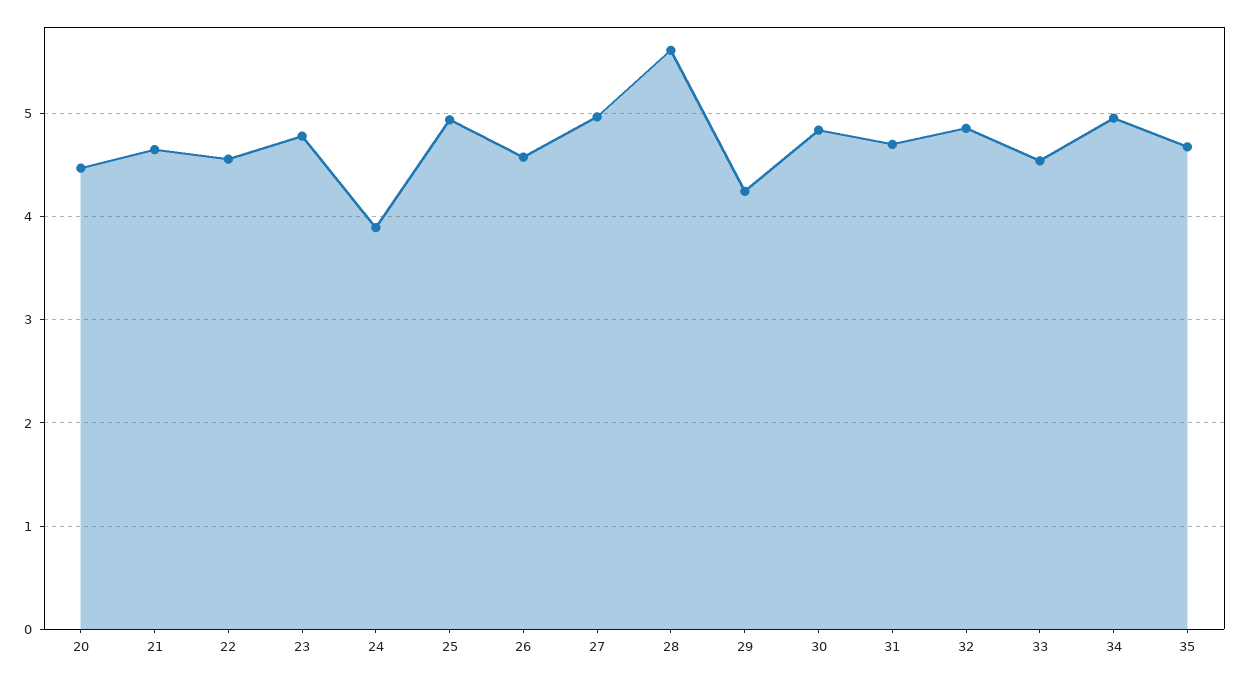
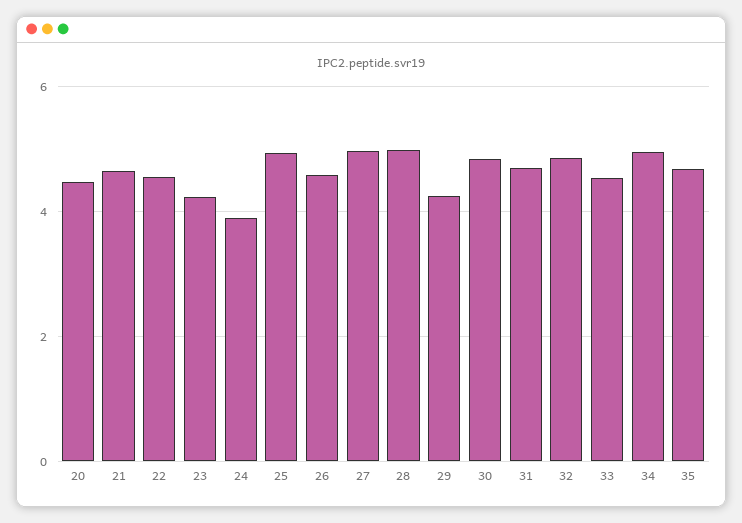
  {
    "20": 4.5,
    "21": 4.6,
    "22": 4.6,
-   "23": 4.8,
+   "23": 4.2,
    "24": 3.9,
    "25": 4.9,
    "26": 4.6,
    "27": 5,
-   "28": 5.6,
+   "28": 5,
    "29": 4.2,
    "30": 4.8,
    "31": 4.7,
    "32": 4.9,
    "33": 4.5,
    "34": 5,
    "35": 4.7
  }

